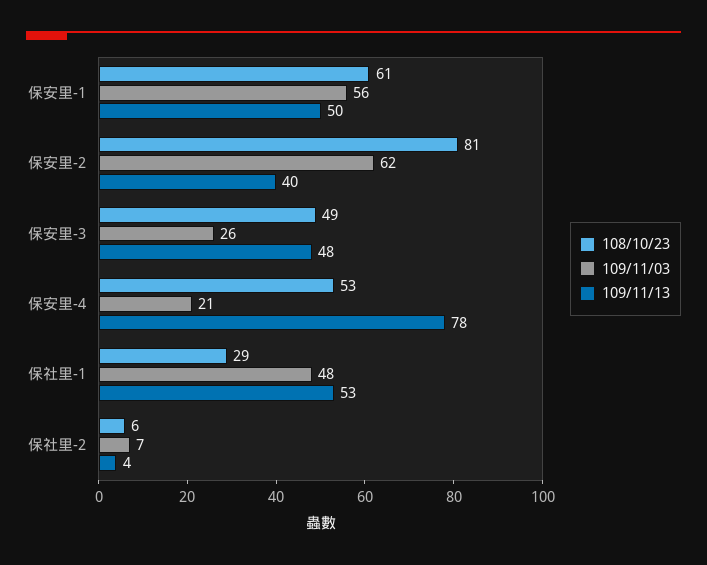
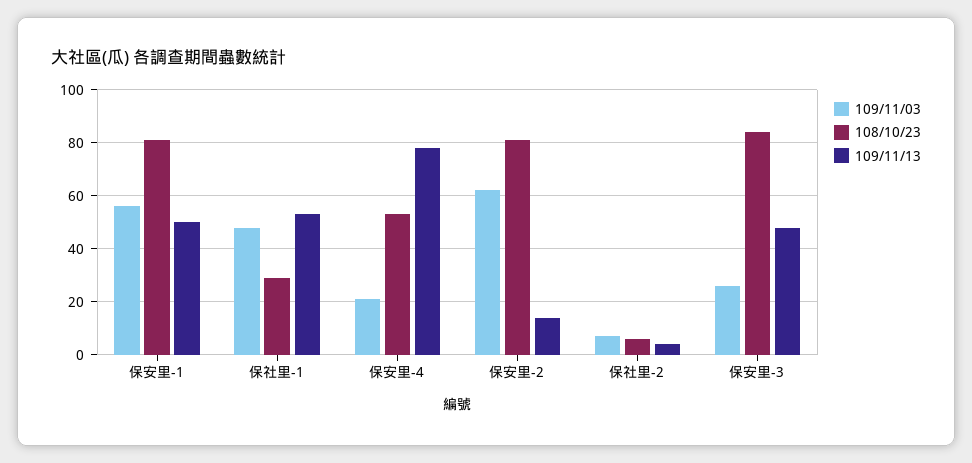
  {
    "108/10/23": {
-     "保安里-1": 61,
+     "保安里-1": 80,
      "保安里-2": 81,
-     "保安里-3": 49,
+     "保安里-3": 85,
      "保安里-4": 53,
      "保社里-1": 29,
      "保社里-2": 6
    },
    "109/11/03": {
      "保安里-1": 56,
      "保安里-2": 62,
      "保安里-3": 26,
      "保安里-4": 21,
      "保社里-1": 48,
      "保社里-2": 7
    },
    "109/11/13": {
      "保安里-1": 50,
-     "保安里-2": 40,
+     "保安里-2": 15,
      "保安里-3": 48,
      "保安里-4": 78,
      "保社里-1": 53,
      "保社里-2": 4
    }
  }

